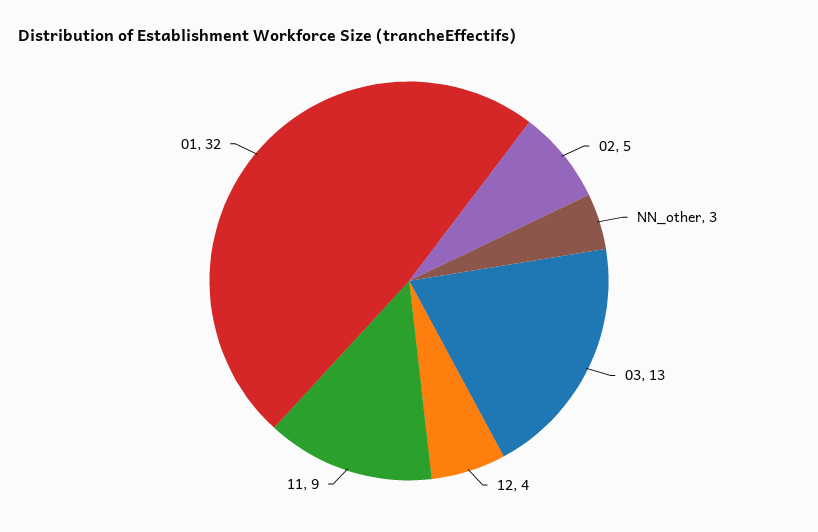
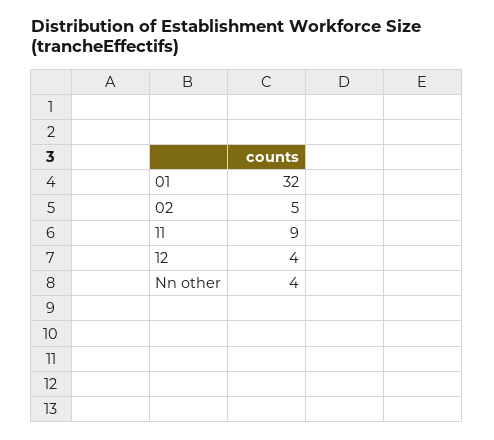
  {
    "02": 5,
-   "NN_other": 3,
+   "NN_other": 4,
-   "03": 13,
    "12": 4,
    "11": 9,
    "01": 32
  }

